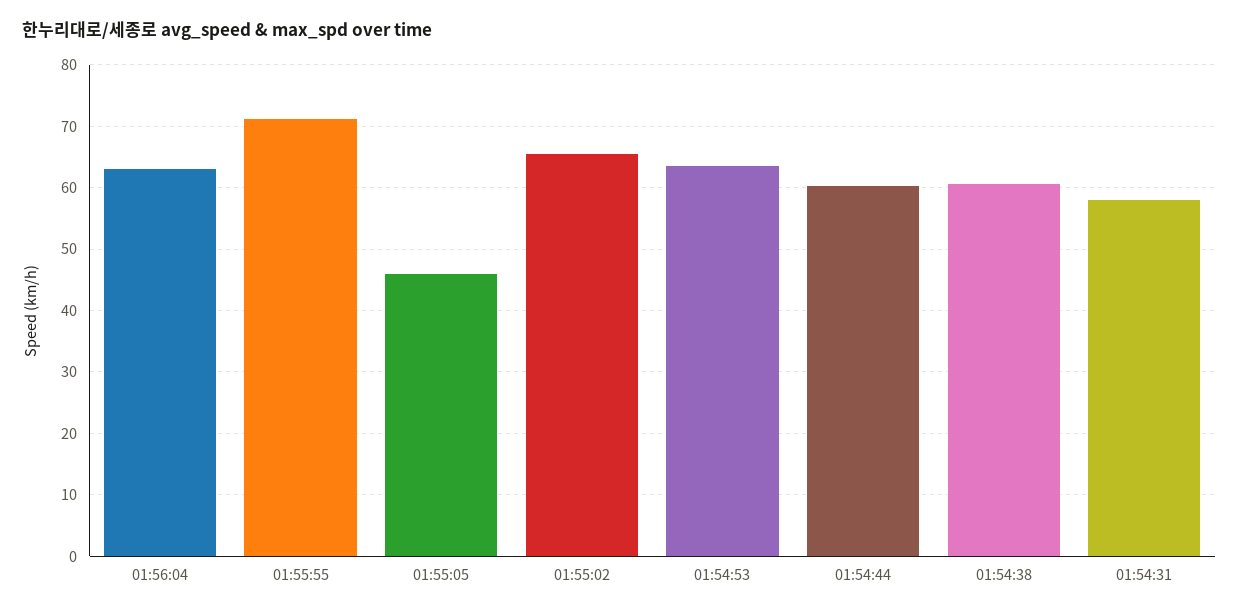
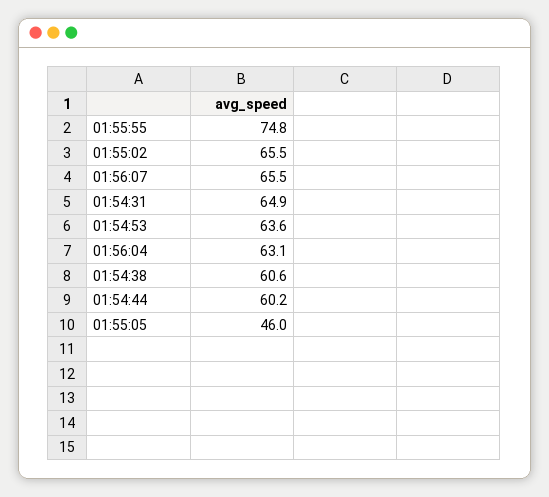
  {
    "01:56:04": 63.1,
-   "01:55:55": 71,
+   "01:55:55": 74.8,
    "01:55:05": 46,
    "01:55:02": 65.5,
    "01:54:53": 63.6,
    "01:54:44": 60.2,
    "01:54:38": 60.6,
-   "01:54:31": 58
+   "01:54:31": 64.9,
+   "01:56:07": 65.5
  }

